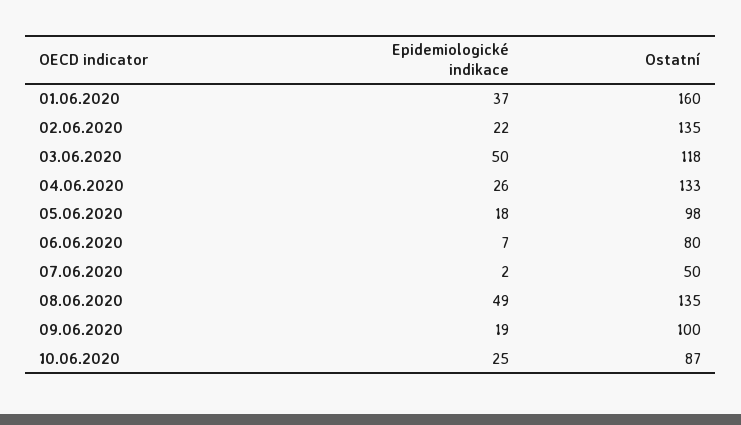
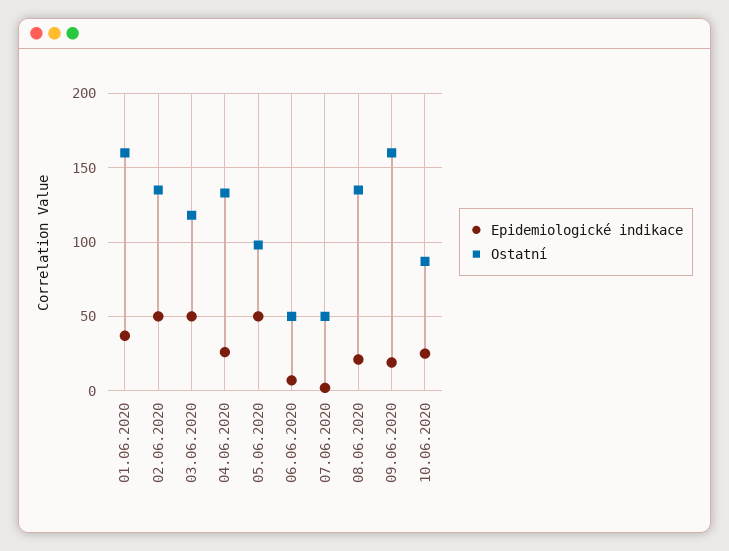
  {
    "Epidemiologické indikace": {
      "01.06.2020": 37,
-     "02.06.2020": 22,
+     "02.06.2020": 50,
      "03.06.2020": 50,
      "04.06.2020": 26,
-     "05.06.2020": 18,
+     "05.06.2020": 50,
      "06.06.2020": 7,
      "07.06.2020": 2,
-     "08.06.2020": 49,
+     "08.06.2020": 20,
      "09.06.2020": 19,
      "10.06.2020": 25
    },
    "Ostatní": {
      "01.06.2020": 160,
      "02.06.2020": 135,
      "03.06.2020": 118,
      "04.06.2020": 133,
      "05.06.2020": 98,
-     "06.06.2020": 80,
+     "06.06.2020": 50,
      "07.06.2020": 50,
      "08.06.2020": 135,
-     "09.06.2020": 100,
+     "09.06.2020": 160,
      "10.06.2020": 87
    }
  }

